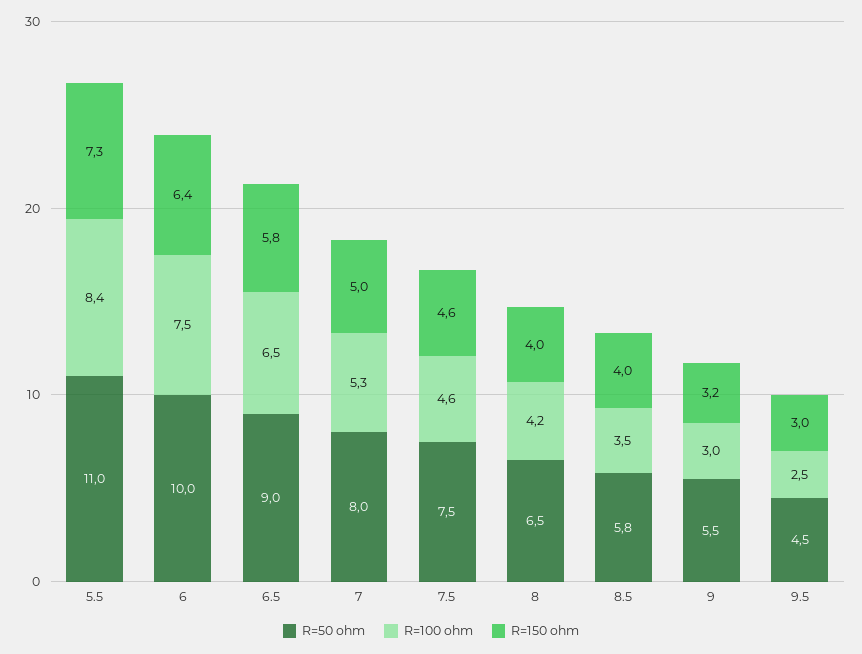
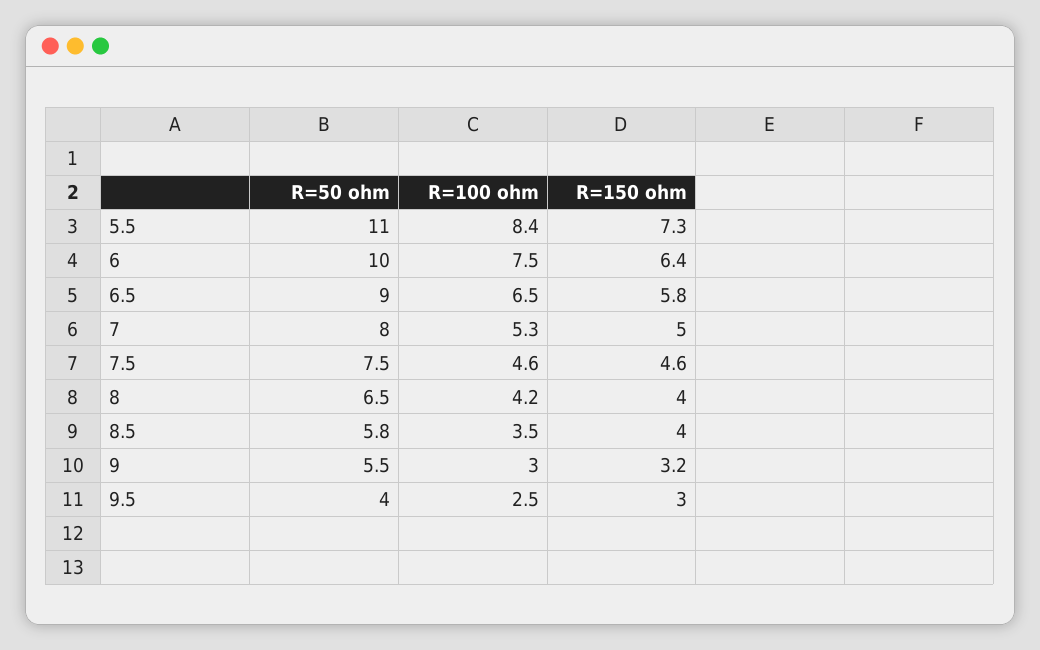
  {
    "R=50 ohm": {
      "5.5": 11,
      "6": 10,
      "6.5": 9,
      "7": 8,
      "7.5": 7.5,
      "8": 6.5,
      "8.5": 5.8,
      "9": 5.5,
-     "9.5": 4.5
+     "9.5": 4
    },
    "R=100 ohm": {
      "5.5": 8.4,
      "6": 7.5,
      "6.5": 6.5,
      "7": 5.3,
      "7.5": 4.6,
      "8": 4.2,
      "8.5": 3.5,
      "9": 3,
      "9.5": 2.5
    },
    "R=150 ohm": {
      "5.5": 7.3,
      "6": 6.4,
      "6.5": 5.8,
      "7": 5,
      "7.5": 4.6,
      "8": 4,
      "8.5": 4,
      "9": 3.2,
      "9.5": 3
    }
  }

